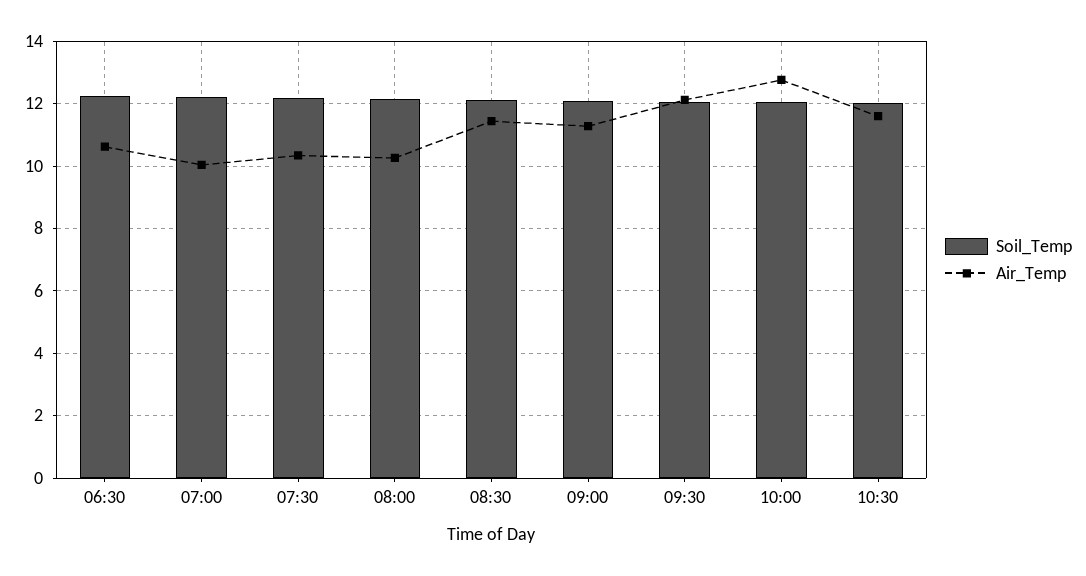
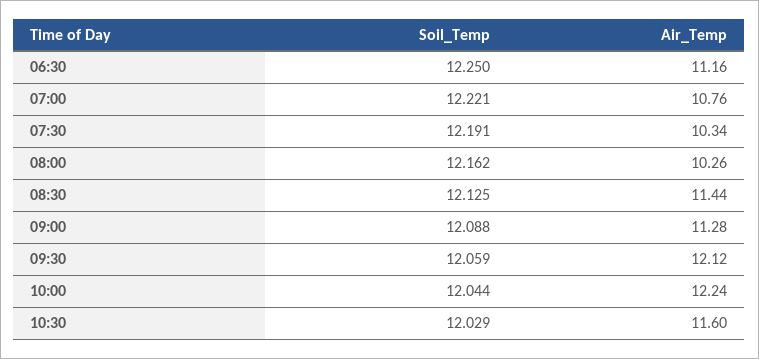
  {
    "Soil_Temp": {
      "06:30": 12.25,
      "07:00": 12.221,
      "07:30": 12.191,
      "08:00": 12.162,
      "08:30": 12.125,
      "09:00": 12.088,
      "09:30": 12.059,
      "10:00": 12.044,
      "10:30": 12.029
    },
    "Air_Temp": {
-     "06:30": 10.6,
+     "06:30": 11.16,
-     "07:00": 10,
+     "07:00": 10.76,
      "07:30": 10.34,
      "08:00": 10.26,
      "08:30": 11.44,
      "09:00": 11.28,
      "09:30": 12.12,
-     "10:00": 12.8,
+     "10:00": 12.24,
      "10:30": 11.6
    }
  }

